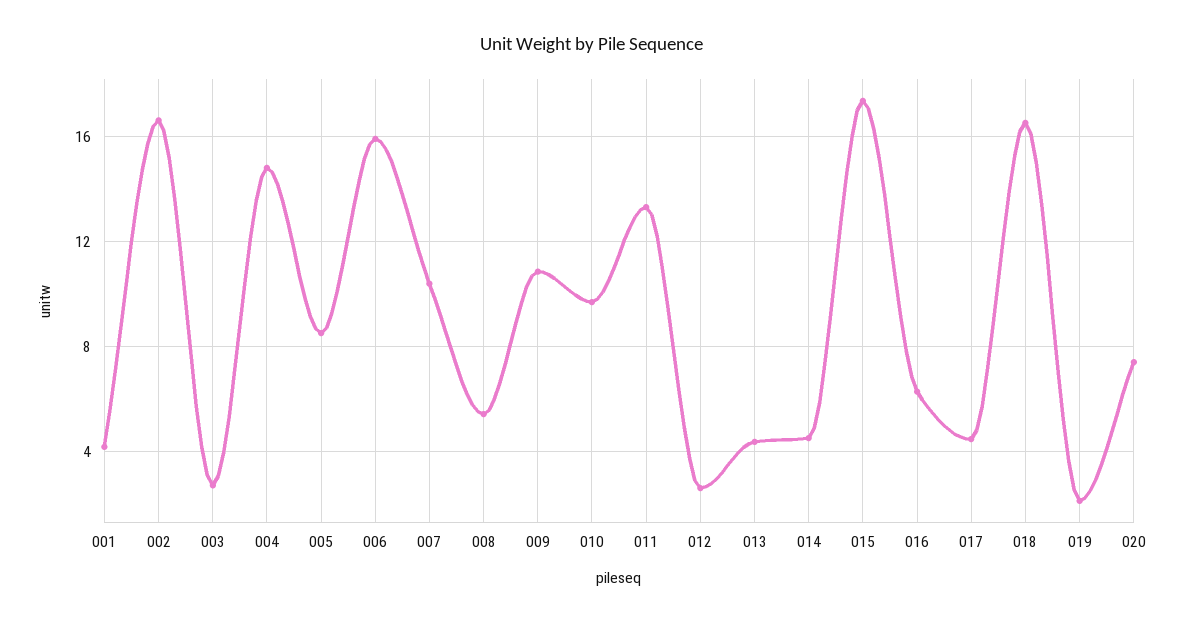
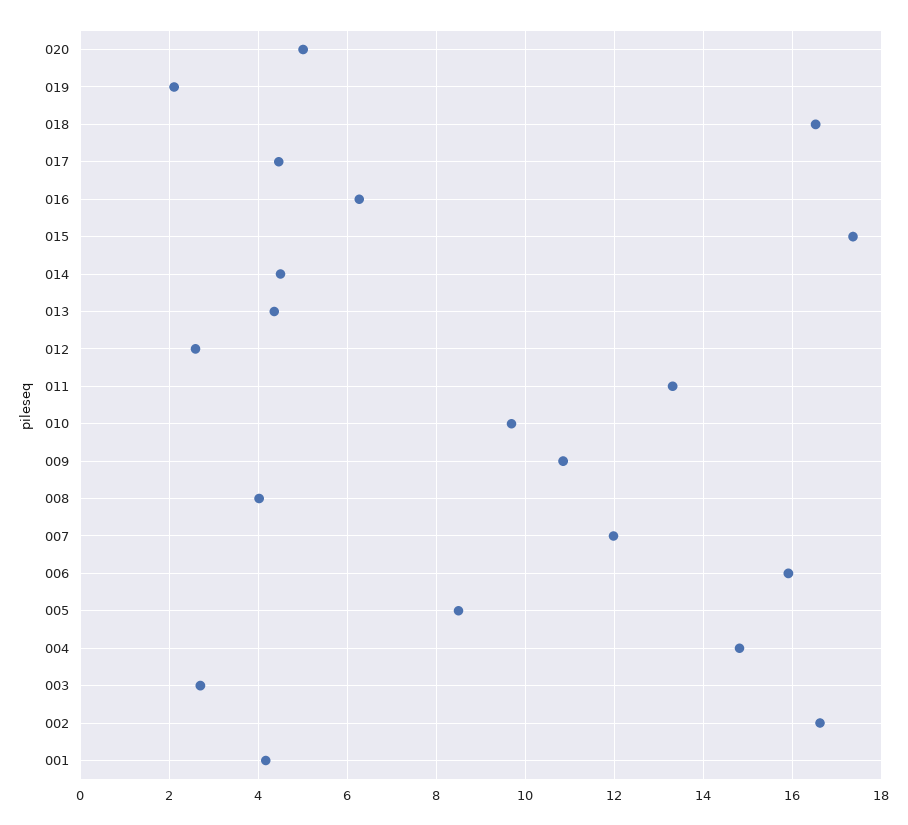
  {
    "001": 4.2,
    "002": 16.6,
    "003": 2.8,
    "004": 14.8,
    "005": 8.6,
    "006": 16,
-   "007": 10.5,
+   "007": 12,
-   "008": 5.5,
+   "008": 4,
    "009": 10.8,
    "010": 9.6,
    "011": 13.4,
    "012": 2.6,
    "013": 4.4,
    "014": 4.6,
    "015": 17.4,
    "016": 6.2,
    "017": 4.4,
    "018": 16.6,
    "019": 2.2,
-   "020": 7.5
+   "020": 5
  }

